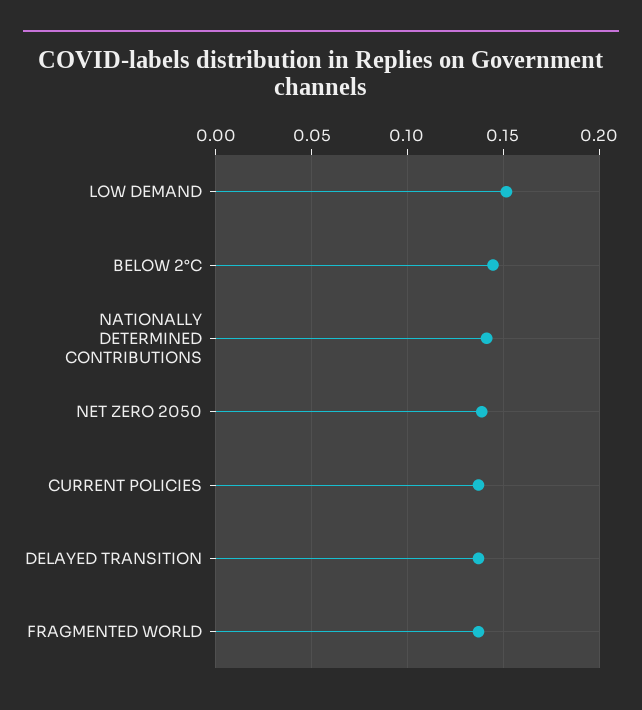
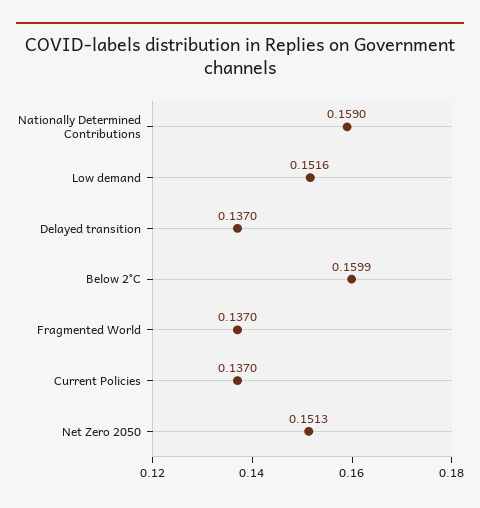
  {
    "LOW DEMAND": 0.1516,
-   "BELOW 2°C": 0.145,
+   "BELOW 2°C": 0.1599,
-   "NATIONALLY DETERMINED CONTRIBUTIONS": 0.14,
+   "NATIONALLY DETERMINED CONTRIBUTIONS": 0.159,
-   "NET ZERO 2050": 0.14,
+   "NET ZERO 2050": 0.1513,
    "CURRENT POLICIES": 0.137,
    "DELAYED TRANSITION": 0.137,
    "FRAGMENTED WORLD": 0.137
  }

